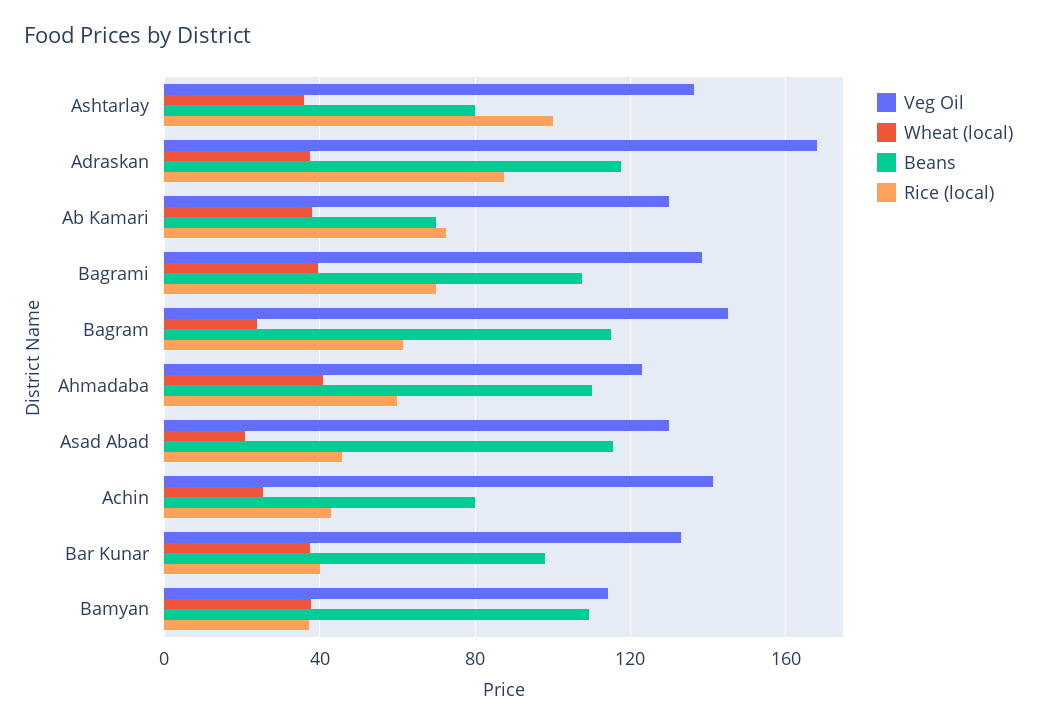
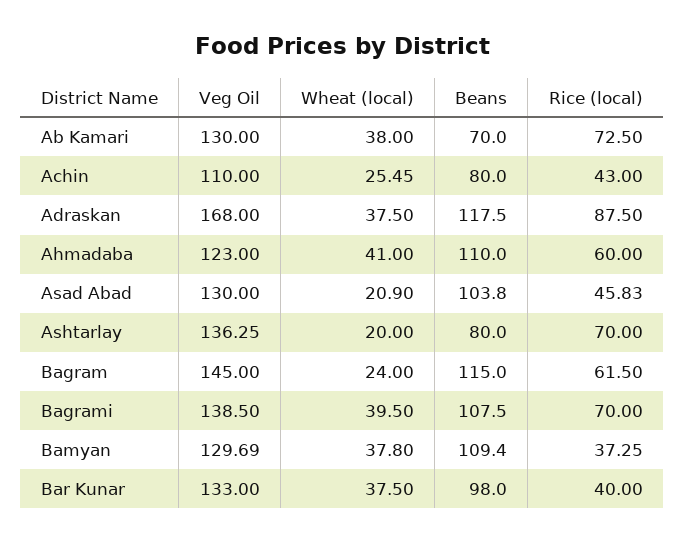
  {
    "Veg Oil": {
      "Ashtarlay": 136.25,
      "Adraskan": 168,
      "Ab Kamari": 130,
      "Bagrami": 138.5,
      "Bagram": 145,
      "Ahmadaba": 123,
      "Asad Abad": 130,
-     "Achin": 140,
+     "Achin": 110,
      "Bar Kunar": 133,
-     "Bamyan": 115
+     "Bamyan": 129.69
    },
    "Wheat (local)": {
-     "Ashtarlay": 35,
+     "Ashtarlay": 20,
      "Adraskan": 37.5,
      "Ab Kamari": 38,
      "Bagrami": 39.5,
      "Bagram": 24,
      "Ahmadaba": 41,
      "Asad Abad": 20.9,
      "Achin": 25.45,
      "Bar Kunar": 37.5,
      "Bamyan": 37.8
    },
    "Beans": {
      "Ashtarlay": 80,
      "Adraskan": 117.5,
      "Ab Kamari": 70,
      "Bagrami": 107.5,
      "Bagram": 115,
      "Ahmadaba": 110,
-     "Asad Abad": 115,
+     "Asad Abad": 103.8,
      "Achin": 80,
      "Bar Kunar": 98,
      "Bamyan": 109.4
    },
    "Rice (local)": {
-     "Ashtarlay": 100,
+     "Ashtarlay": 70,
      "Adraskan": 87.5,
      "Ab Kamari": 72.5,
      "Bagrami": 70,
      "Bagram": 61.5,
      "Ahmadaba": 60,
      "Asad Abad": 45.83,
      "Achin": 43,
      "Bar Kunar": 40,
      "Bamyan": 37.25
    }
  }

